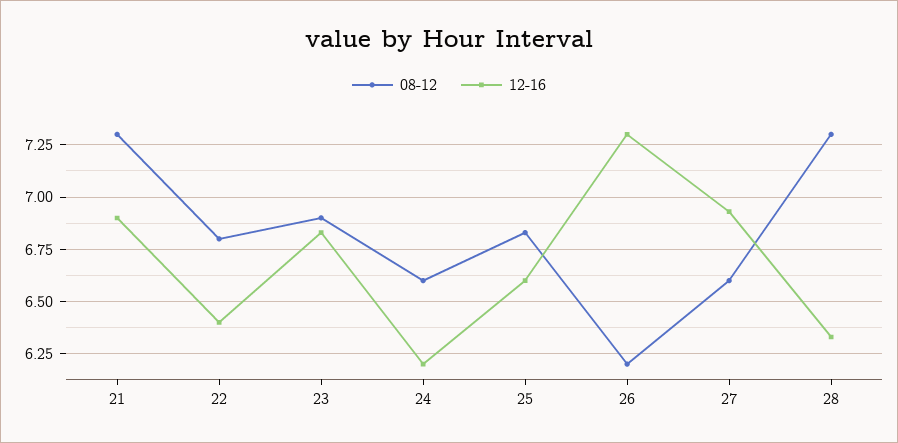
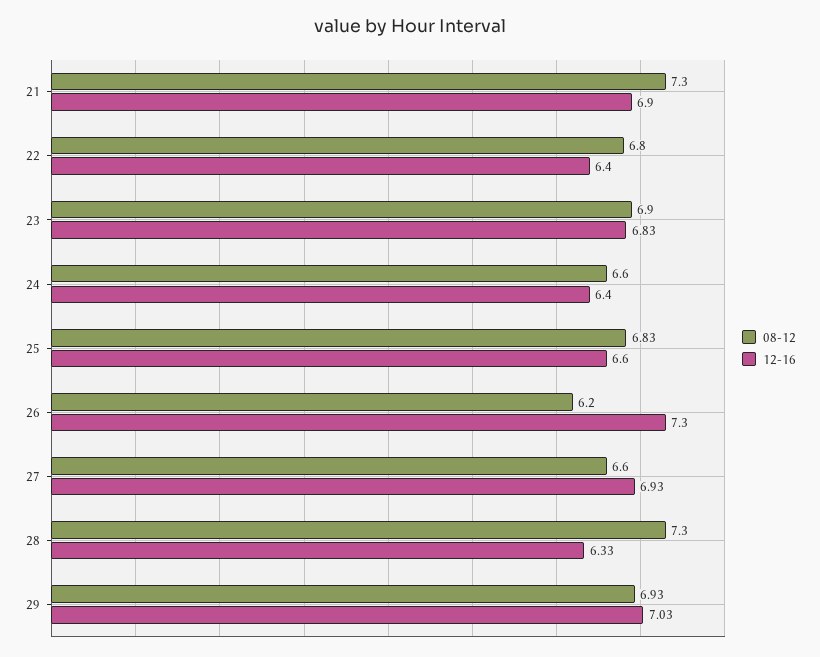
  {
    "08-12": {
      "21": 7.3,
      "22": 6.8,
      "23": 6.9,
      "24": 6.6,
      "25": 6.83,
      "26": 6.2,
      "27": 6.6,
-     "28": 7.3
+     "28": 7.3,
+     "29": 6.93
    },
    "12-16": {
      "21": 6.9,
      "22": 6.4,
      "23": 6.83,
-     "24": 6.2,
+     "24": 6.4,
      "25": 6.6,
      "26": 7.3,
      "27": 6.93,
-     "28": 6.33
+     "28": 6.33,
+     "29": 7.03
    }
  }

